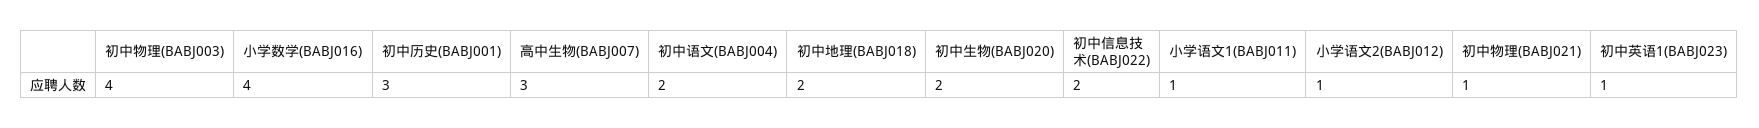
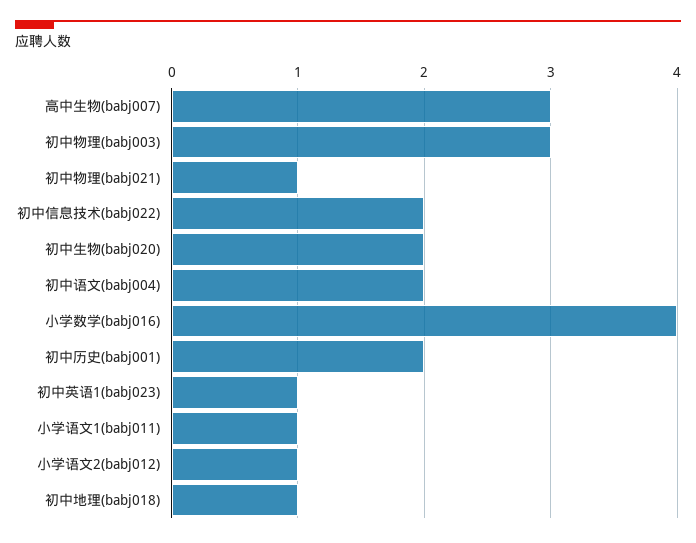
  {
-   "初中物理(BABJ003)": 4,
+   "初中物理(BABJ003)": 3,
    "小学数学(BABJ016)": 4,
-   "初中历史(BABJ001)": 3,
+   "初中历史(BABJ001)": 2,
    "高中生物(BABJ007)": 3,
    "初中语文(BABJ004)": 2,
-   "初中地理(BABJ018)": 2,
+   "初中地理(BABJ018)": 1,
    "初中生物(BABJ020)": 2,
    "初中信息技术(BABJ022)": 2,
    "小学语文1(BABJ011)": 1,
    "小学语文2(BABJ012)": 1,
    "初中物理(BABJ021)": 1,
    "初中英语1(BABJ023)": 1
  }

